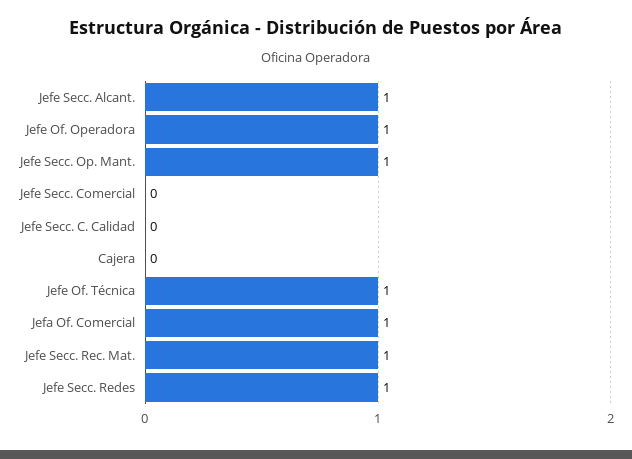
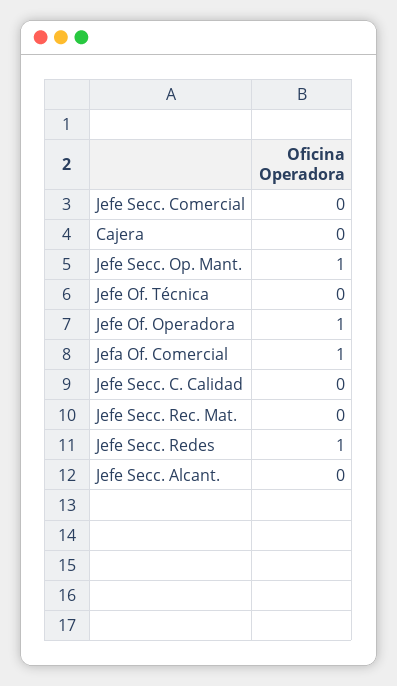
  {
-   "Jefe Secc. Alcant.": 1,
+   "Jefe Secc. Alcant.": 0,
    "Jefe Of. Operadora": 1,
    "Jefe Secc. Op. Mant.": 1,
    "Jefe Secc. Comercial": 0,
    "Jefe Secc. C. Calidad": 0,
    "Cajera": 0,
-   "Jefe Of. Técnica": 1,
+   "Jefe Of. Técnica": 0,
    "Jefa Of. Comercial": 1,
-   "Jefe Secc. Rec. Mat.": 1,
+   "Jefe Secc. Rec. Mat.": 0,
    "Jefe Secc. Redes": 1
  }

